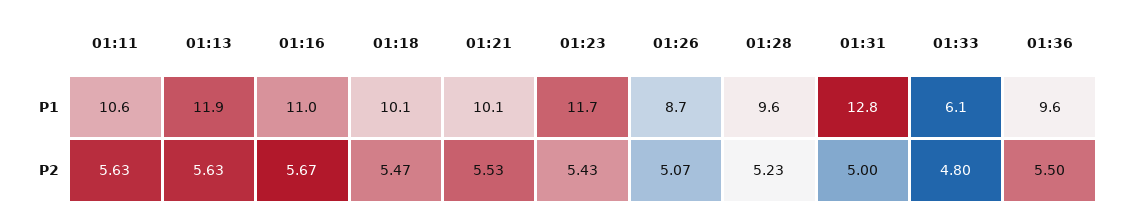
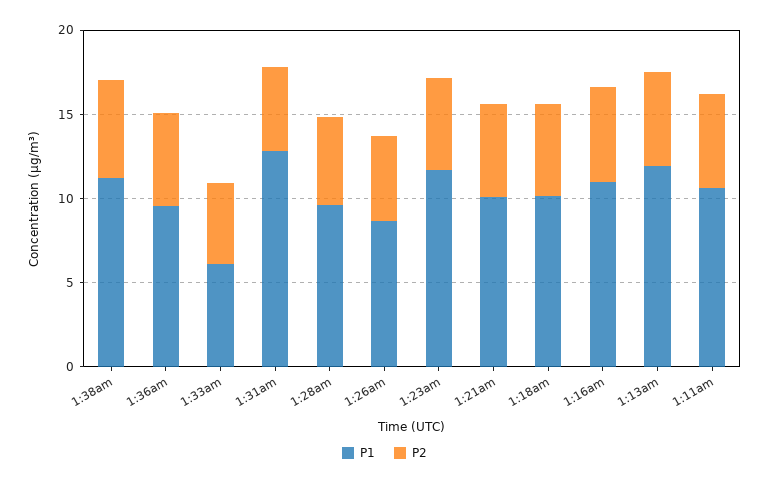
  {
    "P1": {
      "01:11": 10.6,
      "01:13": 11.9,
      "01:16": 11,
      "01:18": 10.1,
      "01:21": 10.1,
      "01:23": 11.7,
      "01:26": 8.7,
      "01:28": 9.6,
      "01:31": 12.8,
      "01:33": 6.1,
-     "01:36": 9.6
+     "01:36": 9.6,
+     "1:38am": 11
    },
    "P2": {
      "01:11": 5.63,
      "01:13": 5.63,
      "01:16": 5.67,
      "01:18": 5.47,
      "01:21": 5.53,
      "01:23": 5.43,
      "01:26": 5.07,
      "01:28": 5.23,
      "01:31": 5,
      "01:33": 4.8,
-     "01:36": 5.5
+     "01:36": 5.5,
+     "1:38am": 6
    }
  }

